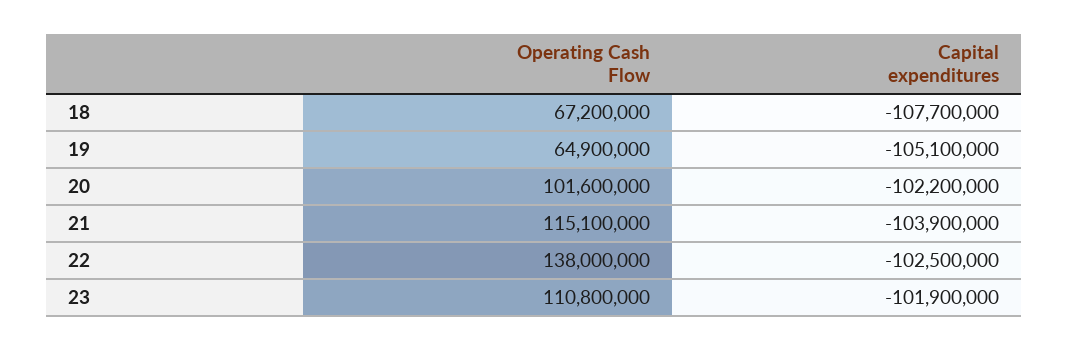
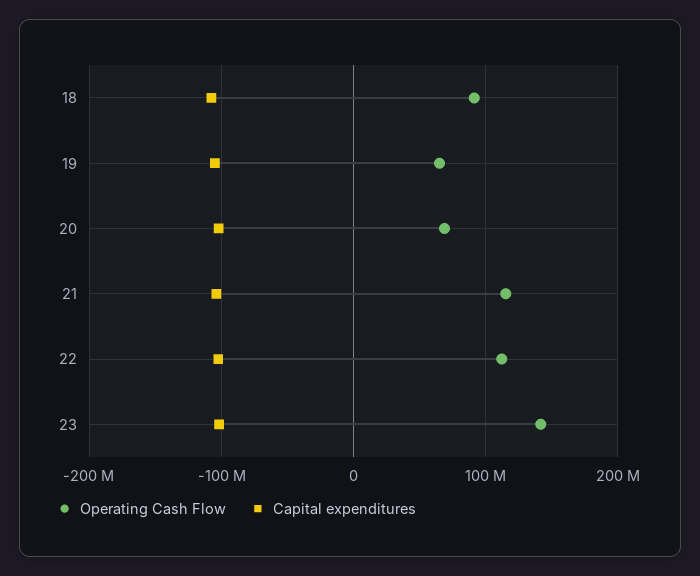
  {
    "Operating Cash Flow": {
-     "18": 67200000,
+     "18": 90000000,
      "19": 64900000,
-     "20": 101600000,
+     "20": 70000000,
      "21": 115100000,
-     "22": 138000000,
+     "22": 110000000,
-     "23": 110800000
+     "23": 140000000
    },
    "Capital expenditures": {
      "18": -107700000,
      "19": -105100000,
      "20": -102200000,
      "21": -103900000,
      "22": -102500000,
      "23": -101900000
    }
  }

